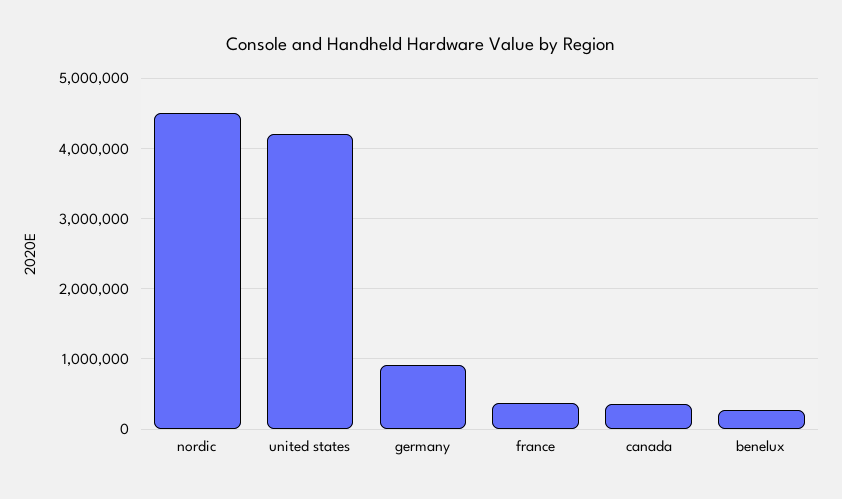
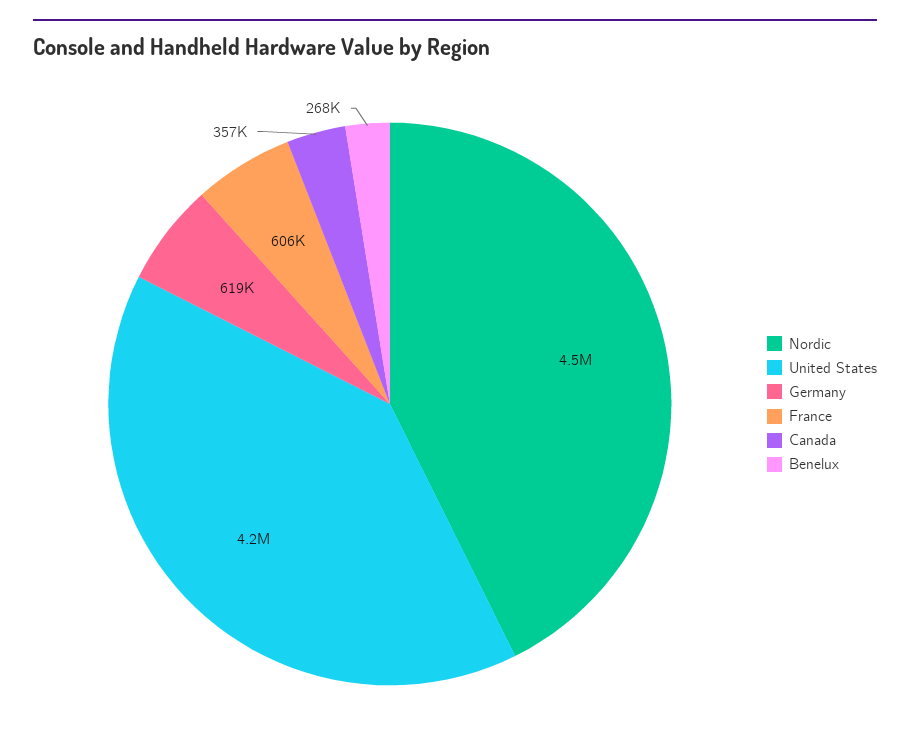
  {
    "nordic": 4500000,
    "united states": 4200000,
-   "germany": 900000,
+   "germany": 619000,
-   "france": 400000,
+   "france": 606000,
    "canada": 357000,
    "benelux": 268000
  }

